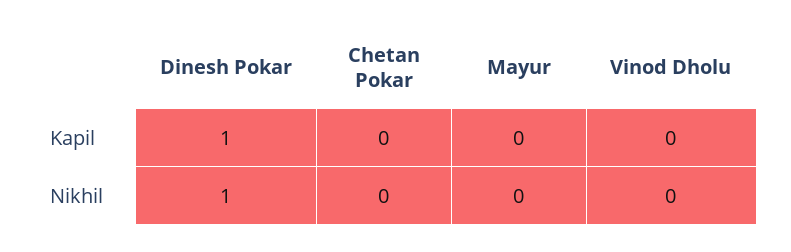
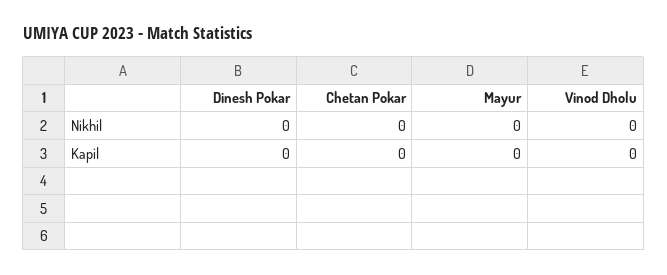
  {
    "Dinesh Pokar": {
-     "Kapil": 1,
+     "Kapil": 0,
-     "Nikhil": 1
+     "Nikhil": 0
    },
    "Chetan Pokar": {
      "Kapil": 0,
      "Nikhil": 0
    },
    "Mayur": {
      "Kapil": 0,
      "Nikhil": 0
    },
    "Vinod Dholu": {
      "Kapil": 0,
      "Nikhil": 0
    }
  }

